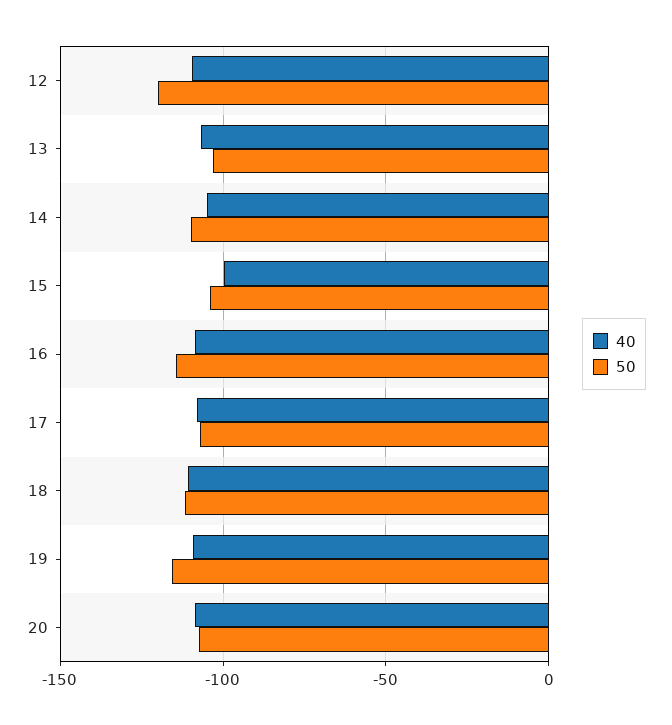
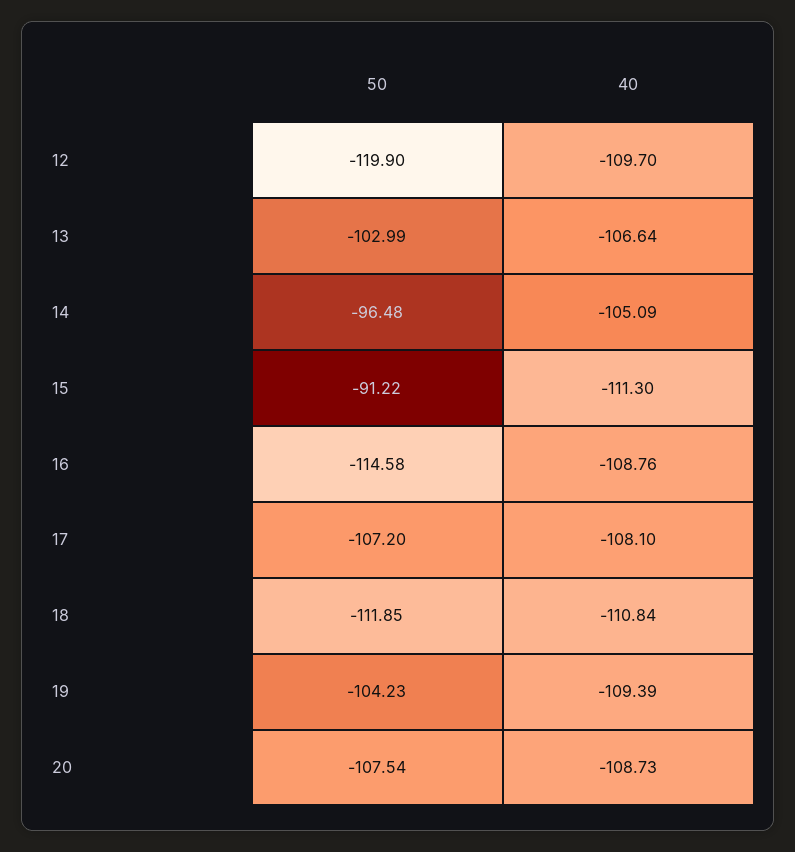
  {
    "40": {
      "12": -109.7,
      "13": -106.64,
      "14": -105.09,
-     "15": -100,
+     "15": -111.3,
      "16": -108.76,
      "17": -108.1,
      "18": -110.84,
      "19": -109.39,
      "20": -108.73
    },
    "50": {
      "12": -119.9,
      "13": -102.99,
-     "14": -110,
+     "14": -96.48,
-     "15": -105,
+     "15": -91.22,
      "16": -114.58,
      "17": -107.2,
      "18": -111.85,
-     "19": -115,
+     "19": -104.23,
      "20": -107.54
    }
  }

